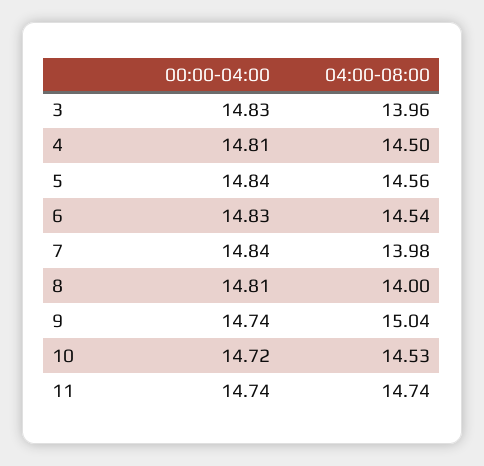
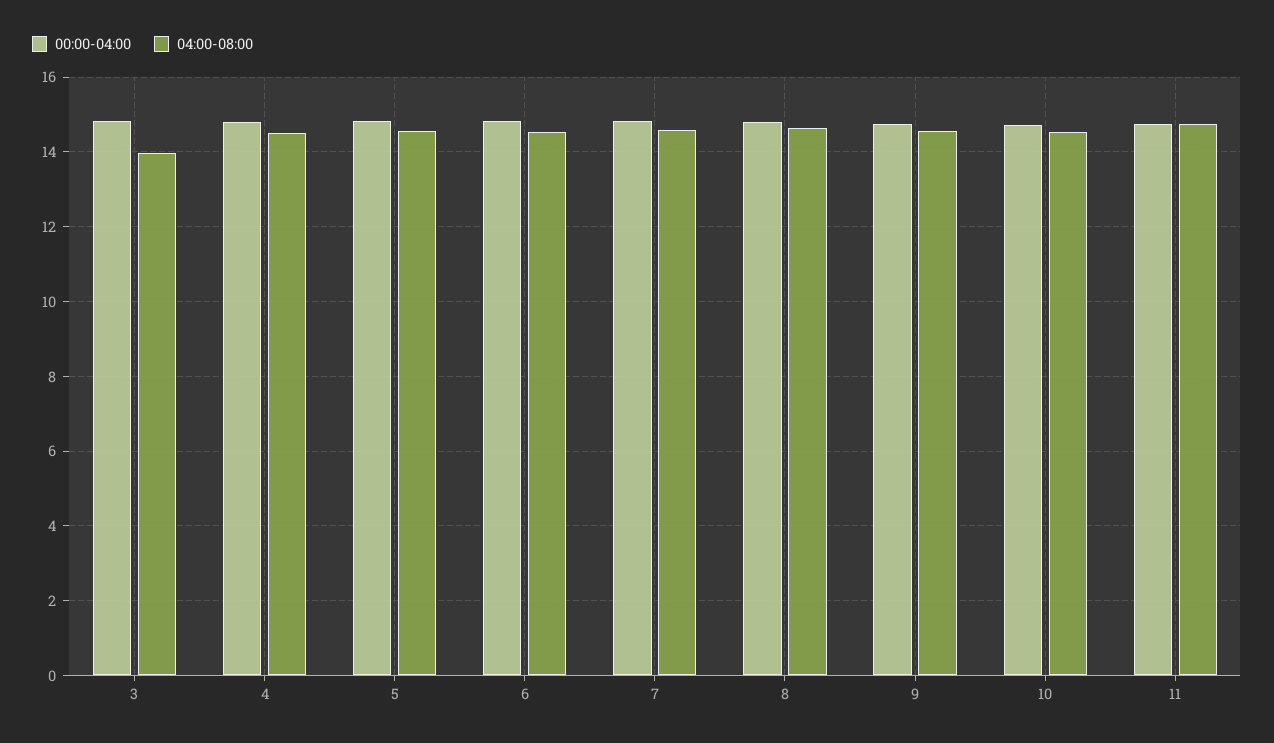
  {
    "00:00-04:00": {
      "3": 14.83,
      "4": 14.81,
      "5": 14.84,
      "6": 14.83,
      "7": 14.84,
      "8": 14.81,
      "9": 14.74,
      "10": 14.72,
      "11": 14.74
    },
    "04:00-08:00": {
      "3": 13.96,
      "4": 14.5,
      "5": 14.56,
      "6": 14.54,
-     "7": 13.98,
+     "7": 14.6,
-     "8": 14,
+     "8": 14.6,
-     "9": 15.04,
+     "9": 14.6,
      "10": 14.53,
      "11": 14.74
    }
  }

